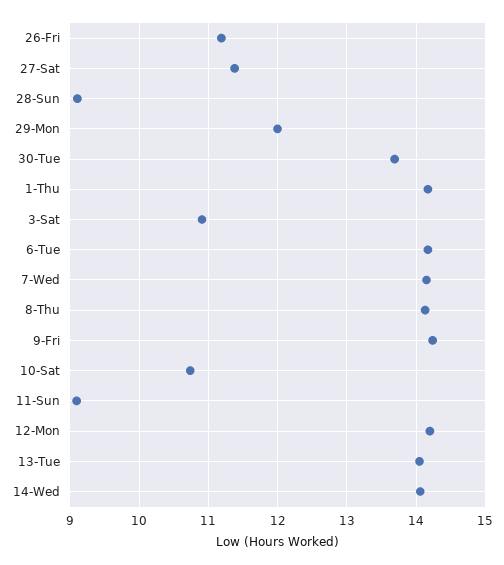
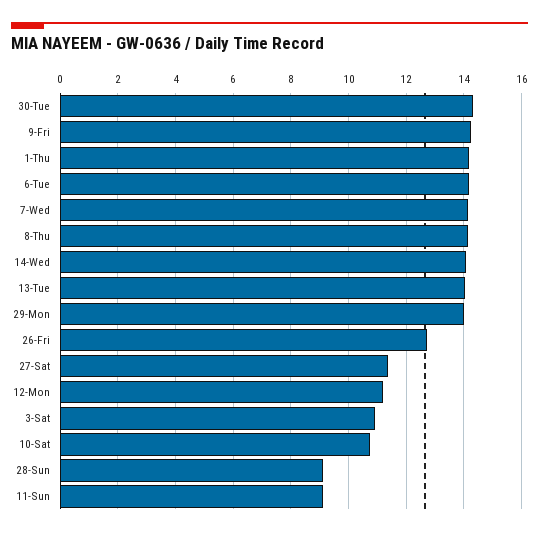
  {
-   "26-Fri": 11.2,
+   "26-Fri": 12.75,
    "27-Sat": 11.4,
    "28-Sun": 9.1,
-   "29-Mon": 12,
+   "29-Mon": 14,
-   "30-Tue": 13.7,
+   "30-Tue": 14.25,
    "1-Thu": 14.2,
    "3-Sat": 10.9,
    "6-Tue": 14.2,
    "7-Wed": 14.2,
    "8-Thu": 14.1,
    "9-Fri": 14.2,
    "10-Sat": 10.7,
    "11-Sun": 9.1,
-   "12-Mon": 14.2,
+   "12-Mon": 11.25,
    "13-Tue": 14.1,
    "14-Wed": 14.1
  }

